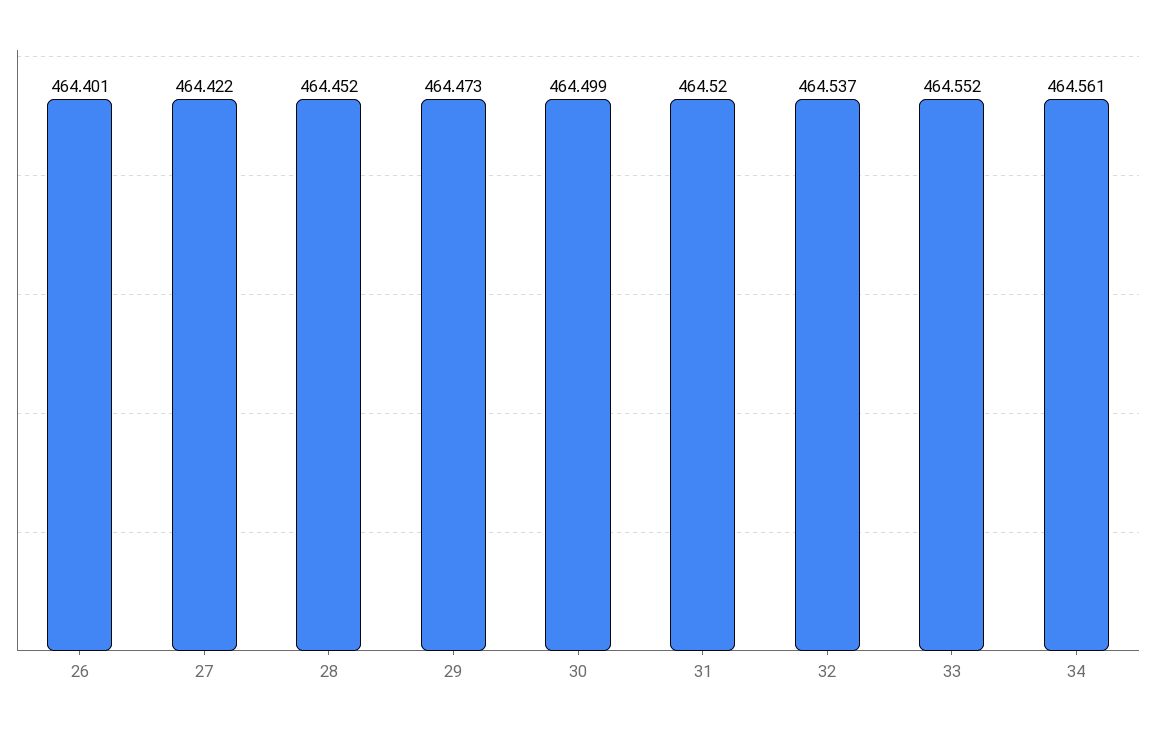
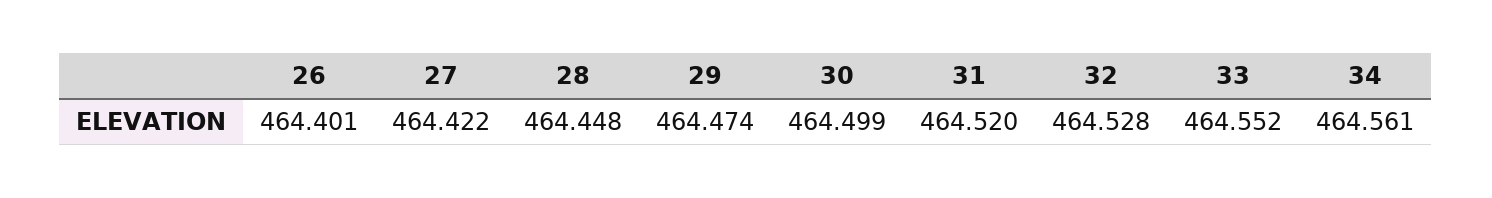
  {
    "26": 464.401,
    "27": 464.422,
-   "28": 464.452,
+   "28": 464.448,
-   "29": 464.473,
+   "29": 464.474,
    "30": 464.499,
    "31": 464.52,
-   "32": 464.537,
+   "32": 464.528,
    "33": 464.552,
    "34": 464.561
  }

